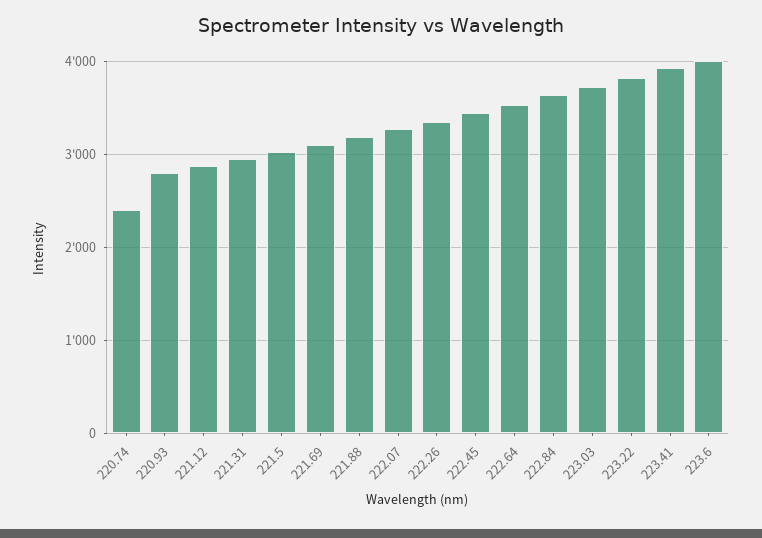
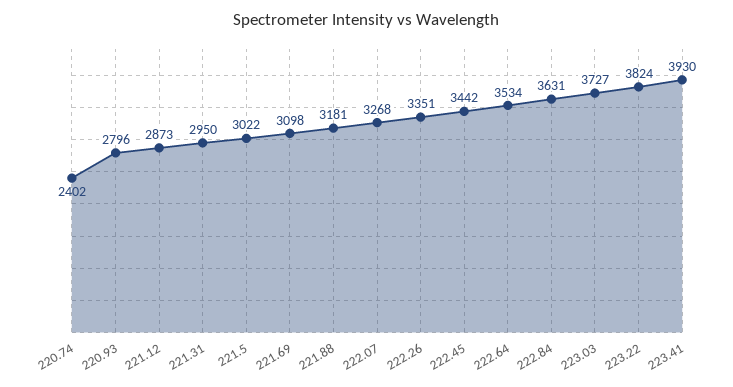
  {
    "220.74": 2402,
    "220.93": 2796,
    "221.12": 2873,
    "221.31": 2950,
    "221.5": 3022,
    "221.69": 3098,
    "221.88": 3181,
    "222.07": 3268,
    "222.26": 3351,
    "222.45": 3442,
    "222.64": 3534,
    "222.84": 3631,
    "223.03": 3727,
    "223.22": 3824,
-   "223.41": 3930,
+   "223.41": 3930
-   "223.6": 4000
  }

